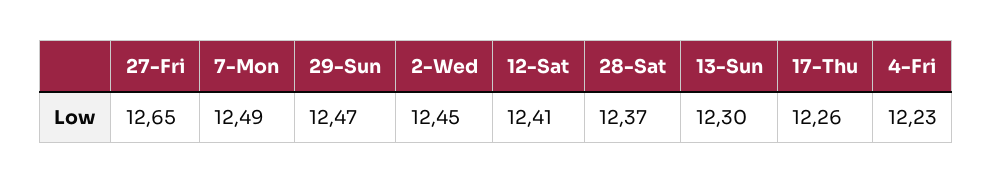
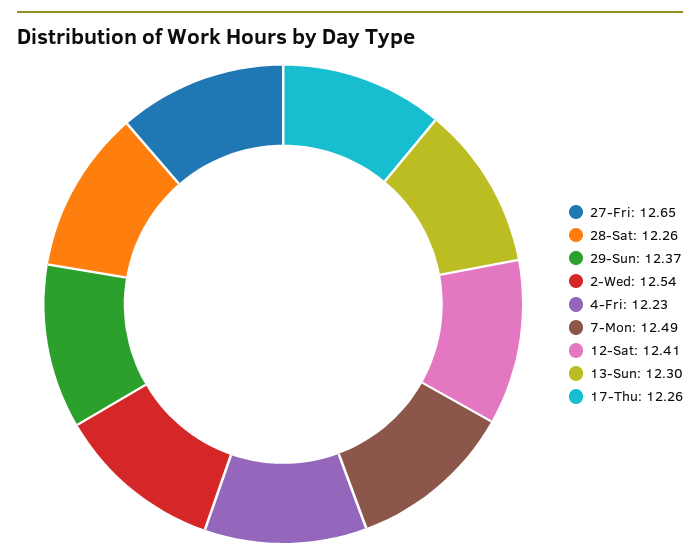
  {
    "27-Fri": 12.65,
    "7-Mon": 12.49,
-   "29-Sun": 12.47,
+   "29-Sun": 12.37,
-   "2-Wed": 12.45,
+   "2-Wed": 12.54,
    "12-Sat": 12.41,
-   "28-Sat": 12.37,
+   "28-Sat": 12.26,
    "13-Sun": 12.3,
    "17-Thu": 12.26,
    "4-Fri": 12.23
  }

